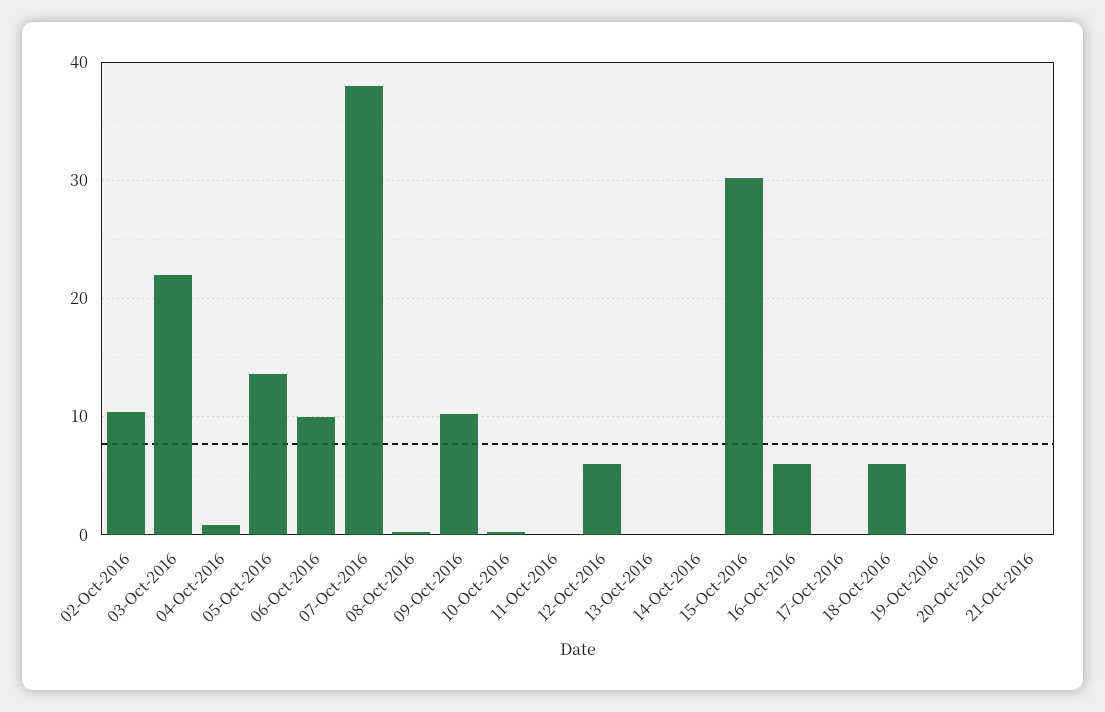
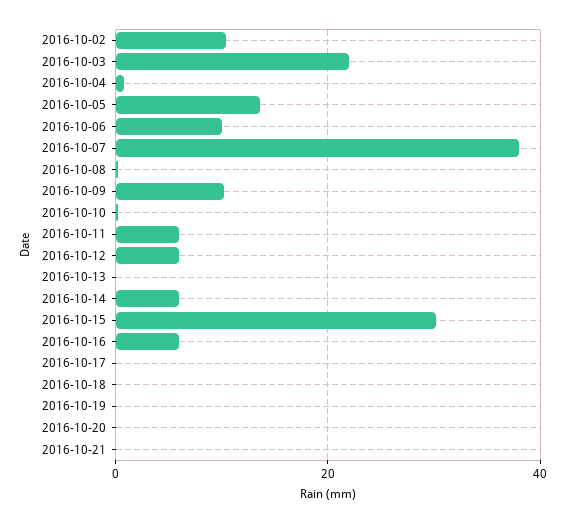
  {
    "02-Oct-2016": 10,
    "03-Oct-2016": 22,
    "04-Oct-2016": 1,
    "05-Oct-2016": 14,
    "06-Oct-2016": 10,
    "07-Oct-2016": 38,
    "08-Oct-2016": 0,
    "09-Oct-2016": 10,
    "10-Oct-2016": 0,
-   "11-Oct-2016": 0,
+   "11-Oct-2016": 6,
    "12-Oct-2016": 6,
    "13-Oct-2016": 0,
-   "14-Oct-2016": 0,
+   "14-Oct-2016": 6,
    "15-Oct-2016": 30,
    "16-Oct-2016": 6,
    "17-Oct-2016": 0,
-   "18-Oct-2016": 6,
+   "18-Oct-2016": 0,
    "19-Oct-2016": 0,
    "20-Oct-2016": 0,
    "21-Oct-2016": 0
  }

